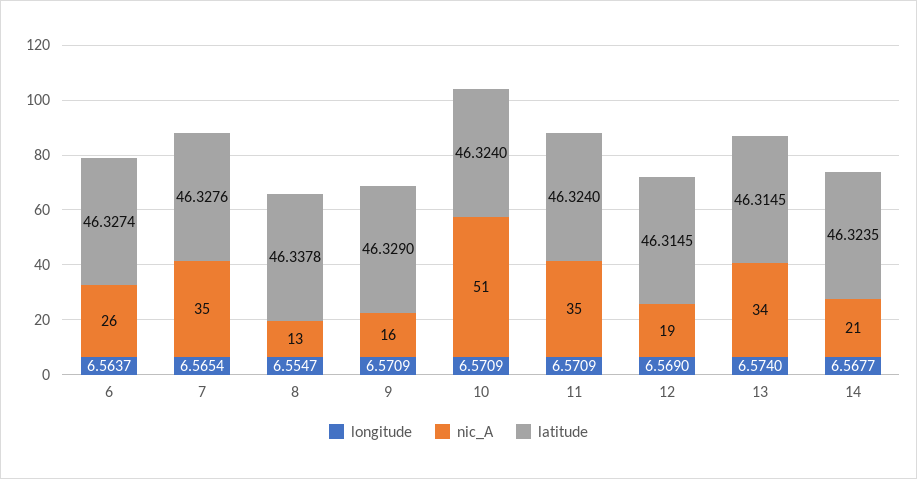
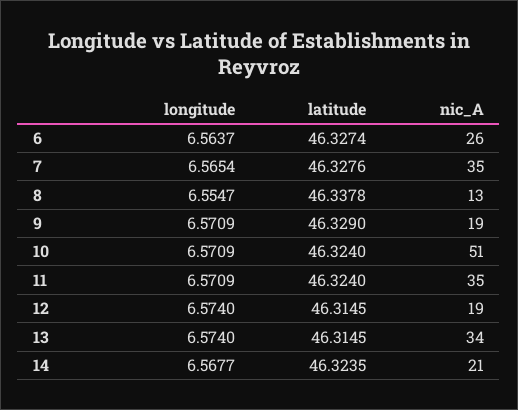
  {
    "longitude": {
      "6": 6.5637,
      "7": 6.5654,
      "8": 6.5547,
      "9": 6.5709,
      "10": 6.5709,
      "11": 6.5709,
-     "12": 6.569,
+     "12": 6.574,
      "13": 6.574,
      "14": 6.5677
    },
    "nic_A": {
      "6": 26,
      "7": 35,
      "8": 13,
-     "9": 16,
+     "9": 19,
      "10": 51,
      "11": 35,
      "12": 19,
      "13": 34,
      "14": 21
    },
    "latitude": {
      "6": 46.3274,
      "7": 46.3276,
      "8": 46.3378,
      "9": 46.329,
      "10": 46.324,
      "11": 46.324,
      "12": 46.3145,
      "13": 46.3145,
      "14": 46.3235
    }
  }

